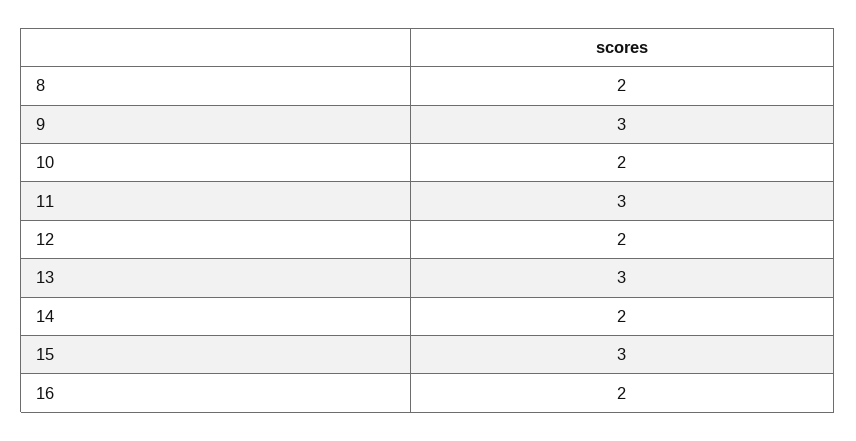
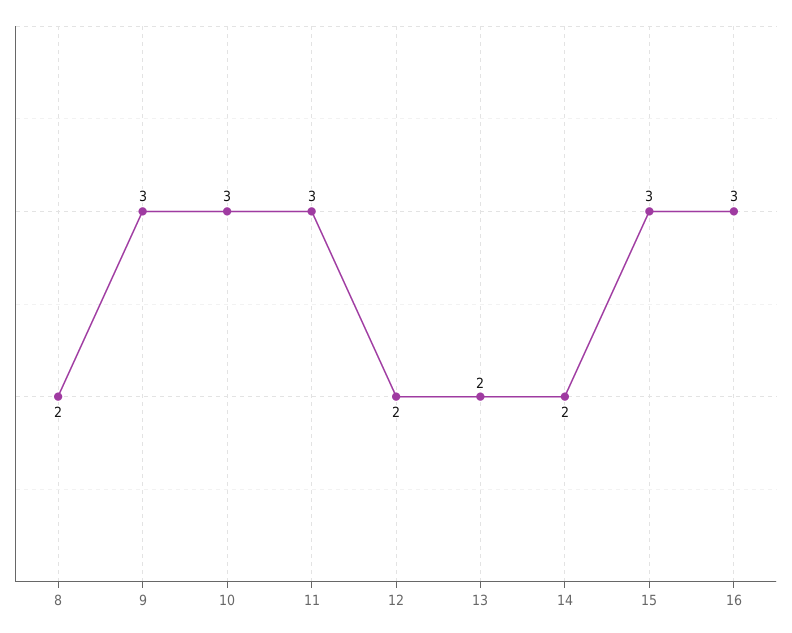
  {
    "8": 2,
    "9": 3,
-   "10": 2,
+   "10": 3,
    "11": 3,
    "12": 2,
-   "13": 3,
+   "13": 2,
    "14": 2,
    "15": 3,
-   "16": 2
+   "16": 3
  }

